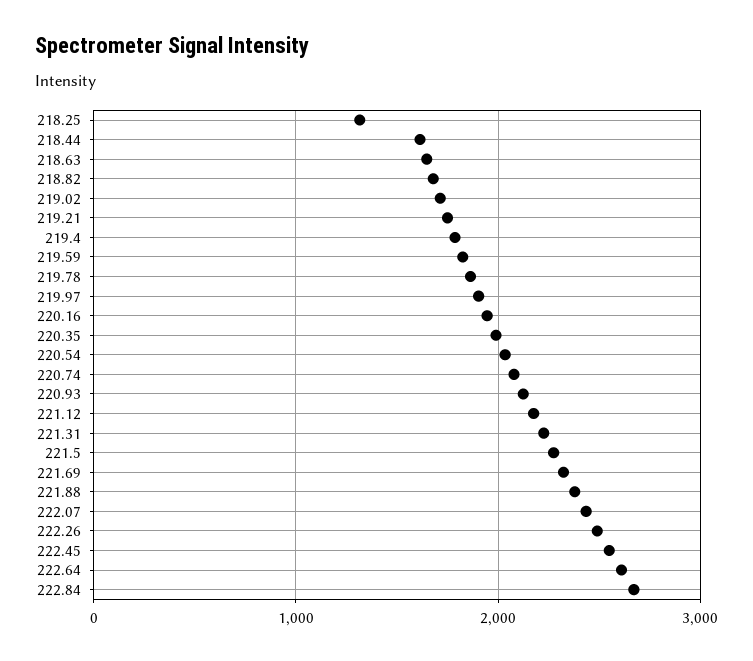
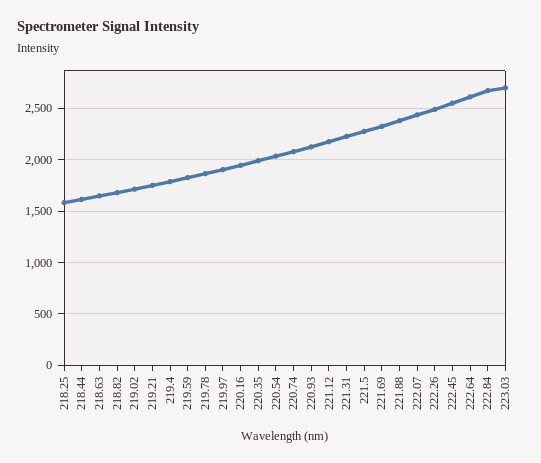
  {
-   "218.25": 1300,
+   "218.25": 1600,
    "218.44": 1600,
    "218.63": 1600,
    "218.82": 1700,
    "219.02": 1700,
    "219.21": 1800,
    "219.4": 1800,
    "219.59": 1800,
    "219.78": 1900,
    "219.97": 1900,
    "220.16": 1900,
    "220.35": 2000,
    "220.54": 2000,
    "220.74": 2100,
    "220.93": 2100,
    "221.12": 2200,
    "221.31": 2200,
    "221.5": 2300,
    "221.69": 2300,
    "221.88": 2400,
    "222.07": 2400,
    "222.26": 2500,
    "222.45": 2600,
    "222.64": 2600,
-   "222.84": 2700
+   "222.84": 2700,
+   "223.03": 2700
  }

